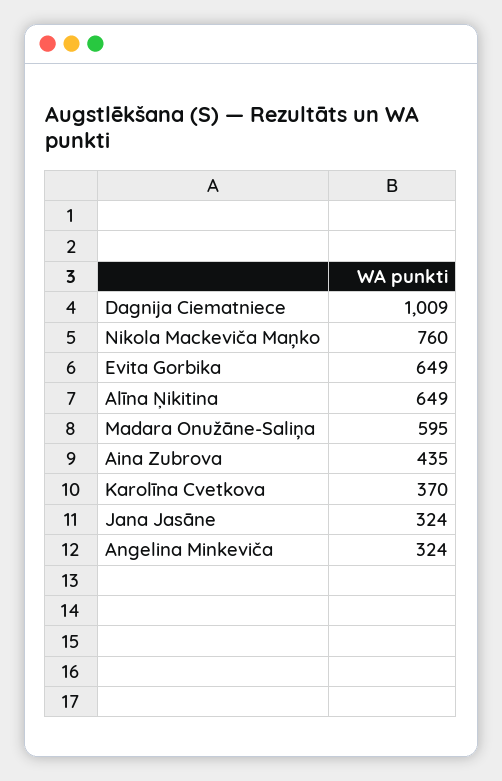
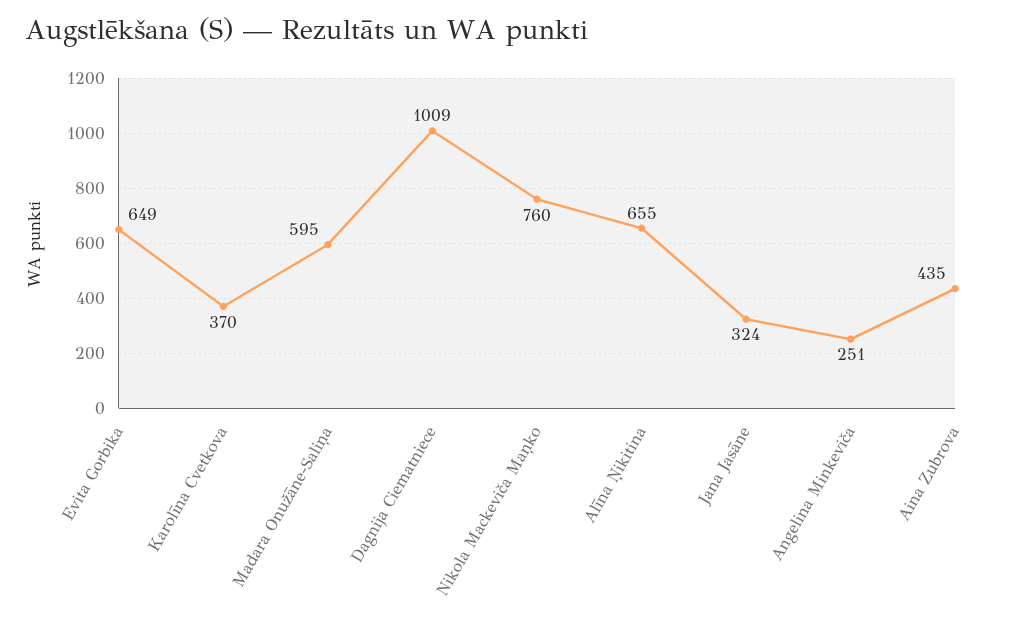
  {
    "Dagnija Ciematniece": 1009,
    "Nikola Mackeviča Maņko": 760,
    "Evita Gorbika": 649,
-   "Alīna Ņikitina": 649,
+   "Alīna Ņikitina": 655,
    "Madara Onužāne-Saliņa": 595,
    "Aina Zubrova": 435,
    "Karolīna Cvetkova": 370,
    "Jana Jasāne": 324,
-   "Angelina Minkeviča": 324
+   "Angelina Minkeviča": 251
  }

